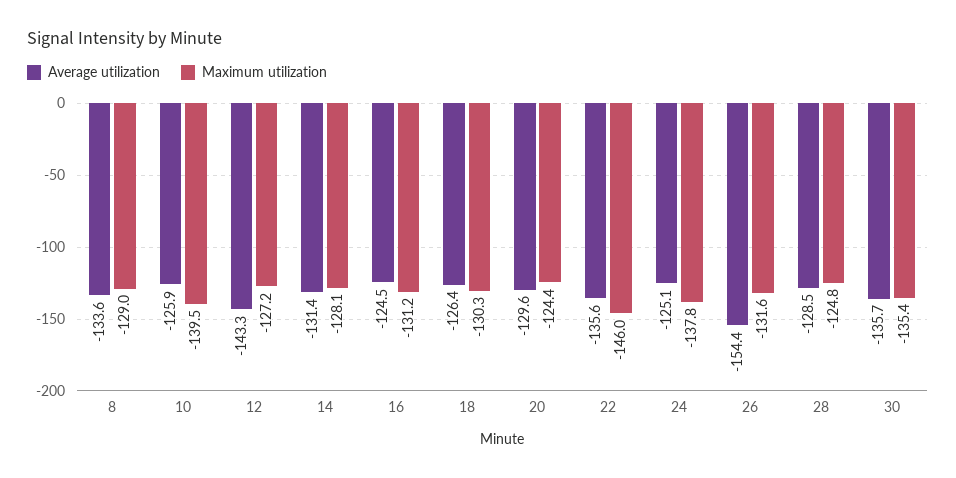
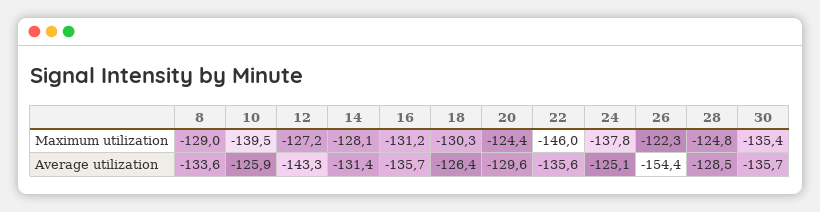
  {
    "Average utilization": {
      "8": -133.6,
      "10": -125.9,
      "12": -143.3,
      "14": -131.4,
-     "16": -124.5,
+     "16": -135.7,
      "18": -126.4,
      "20": -129.6,
      "22": -135.6,
      "24": -125.1,
      "26": -154.4,
      "28": -128.5,
      "30": -135.7
    },
    "Maximum utilization": {
      "8": -129,
      "10": -139.5,
      "12": -127.2,
      "14": -128.1,
      "16": -131.2,
      "18": -130.3,
      "20": -124.4,
      "22": -146,
      "24": -137.8,
-     "26": -131.6,
+     "26": -122.3,
      "28": -124.8,
      "30": -135.4
    }
  }

